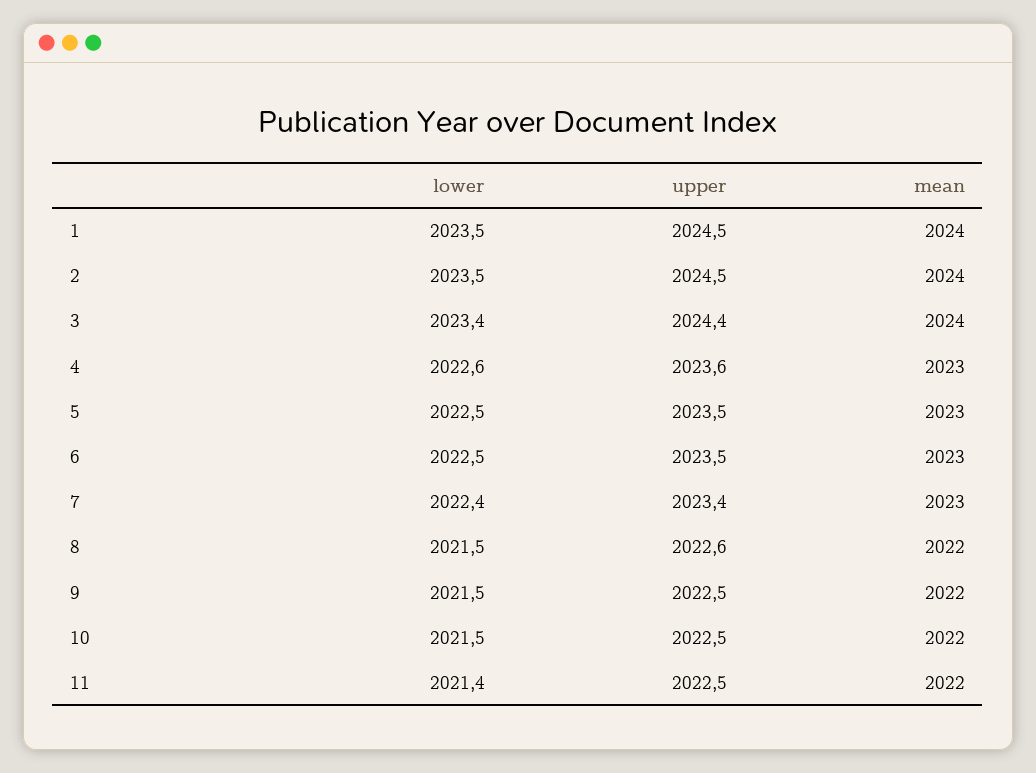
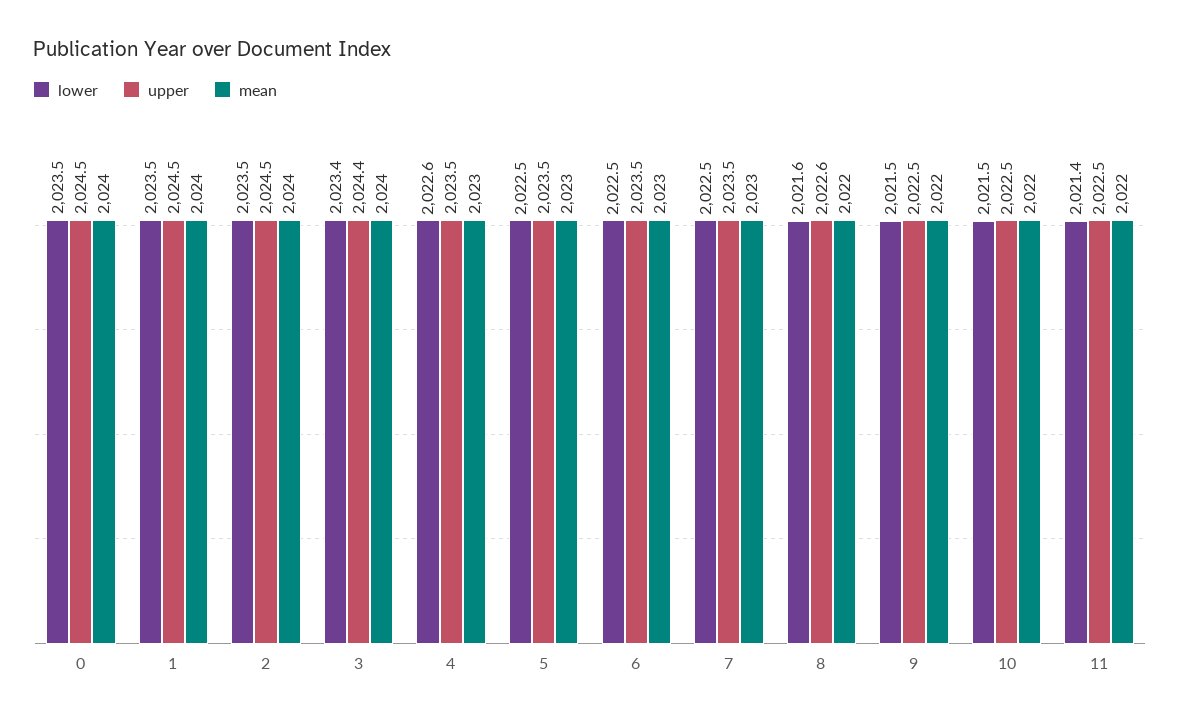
  {
    "lower": {
      "1": 2023.5,
      "2": 2023.5,
      "3": 2023.4,
      "4": 2022.6,
      "5": 2022.5,
      "6": 2022.5,
-     "7": 2022.4,
+     "7": 2022.5,
-     "8": 2021.5,
+     "8": 2021.6,
      "9": 2021.5,
      "10": 2021.5,
-     "11": 2021.4
+     "11": 2021.4,
+     "0": 2023.5
    },
    "upper": {
      "1": 2024.5,
      "2": 2024.5,
      "3": 2024.4,
-     "4": 2023.6,
+     "4": 2023.5,
      "5": 2023.5,
      "6": 2023.5,
-     "7": 2023.4,
+     "7": 2023.5,
      "8": 2022.6,
      "9": 2022.5,
      "10": 2022.5,
-     "11": 2022.5
+     "11": 2022.5,
+     "0": 2024.5
    },
    "mean": {
      "1": 2024,
      "2": 2024,
      "3": 2024,
      "4": 2023,
      "5": 2023,
      "6": 2023,
      "7": 2023,
      "8": 2022,
      "9": 2022,
      "10": 2022,
-     "11": 2022
+     "11": 2022,
+     "0": 2024
    }
  }

